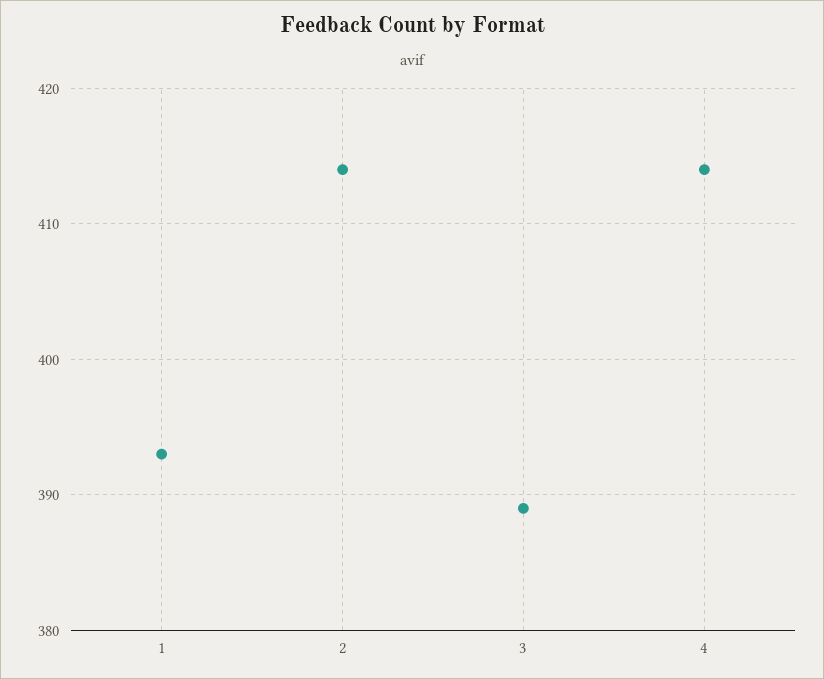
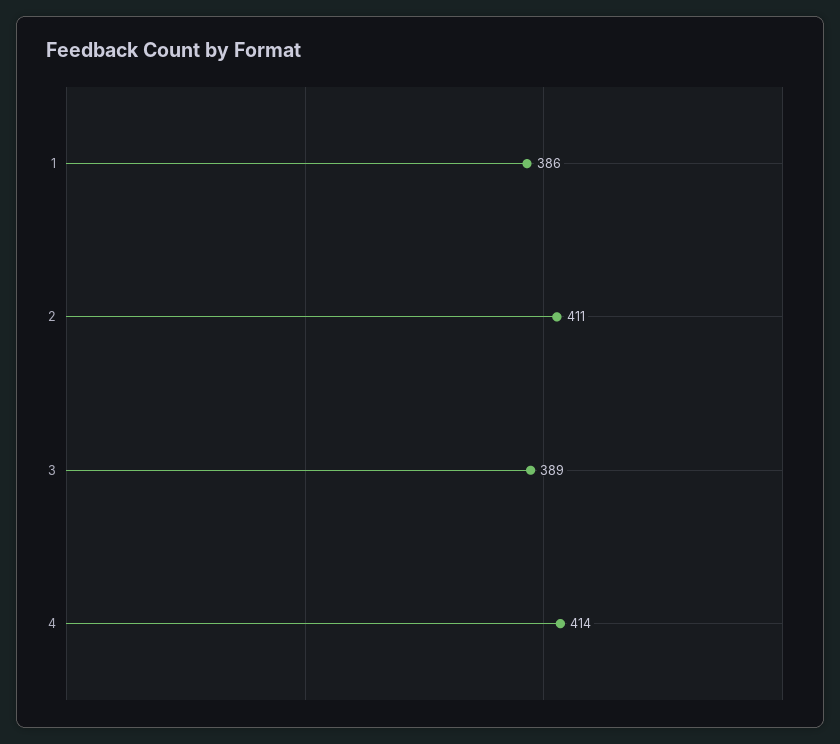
  {
-   "1": 393,
+   "1": 386,
-   "2": 414,
+   "2": 411,
    "3": 389,
    "4": 414
  }

